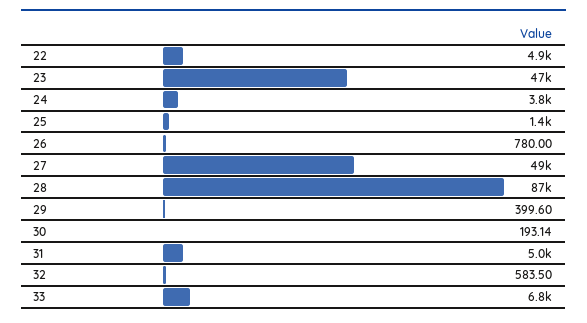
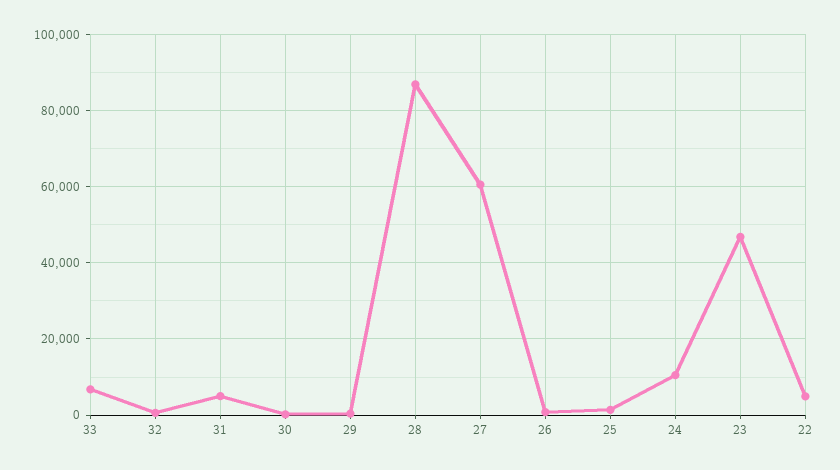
  {
    "22": 4900,
    "23": 47000,
-   "24": 3800,
+   "24": 10000,
    "25": 1400,
    "26": 780,
-   "27": 49000,
+   "27": 60000,
    "28": 87000,
    "29": 399.6,
    "30": 193.14,
    "31": 5000,
    "32": 583.5,
    "33": 6800
  }

